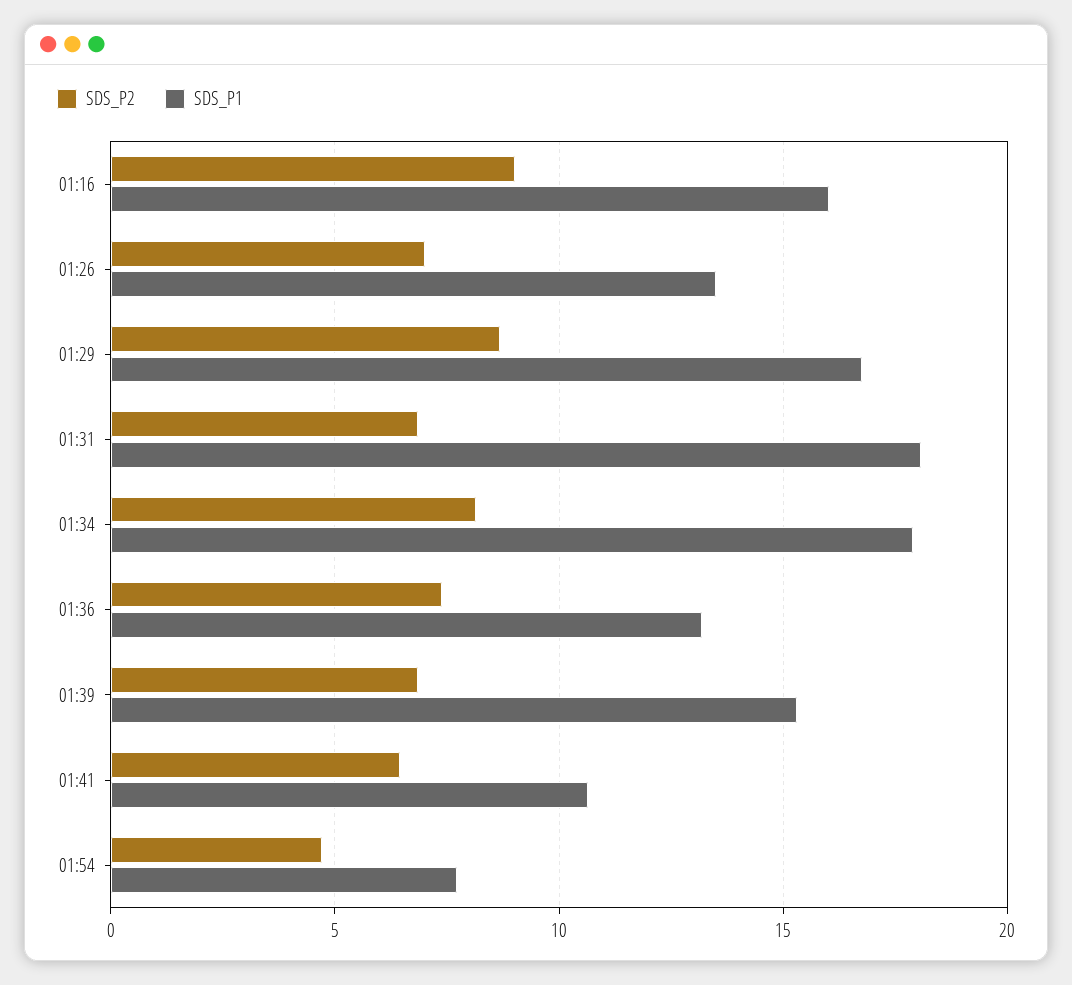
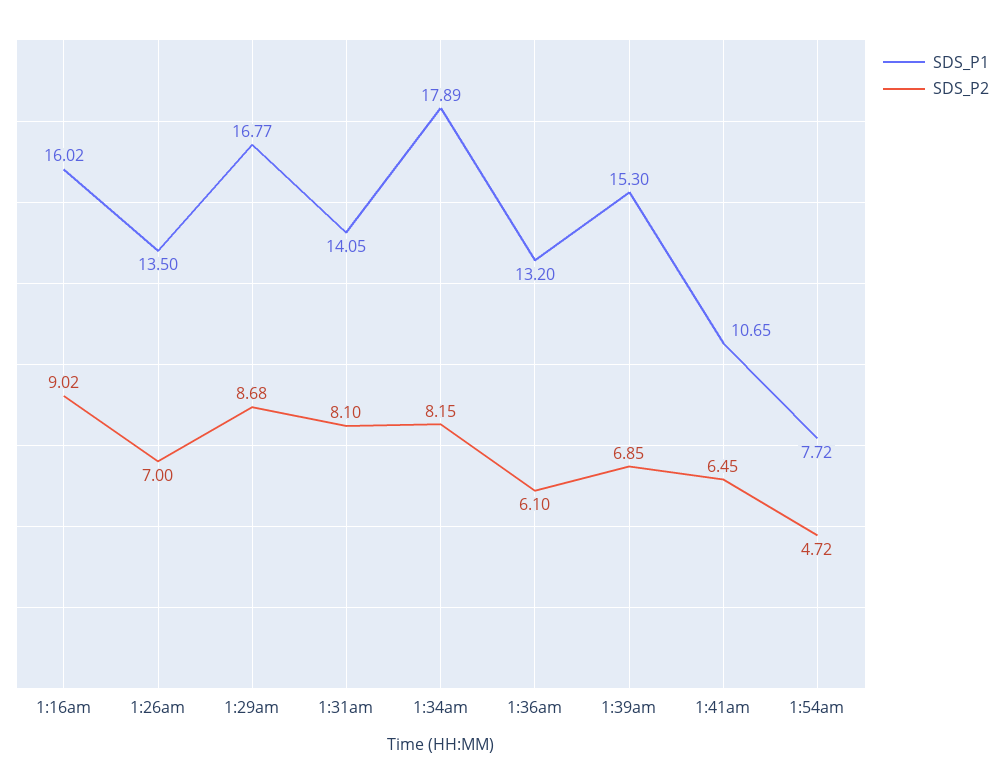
  {
    "SDS_P2": {
      "01:16": 9.02,
      "01:26": 7,
      "01:29": 8.68,
-     "01:31": 7,
+     "01:31": 8.1,
      "01:34": 8.15,
-     "01:36": 7.5,
+     "01:36": 6.1,
      "01:39": 6.85,
      "01:41": 6.45,
      "01:54": 4.72
    },
    "SDS_P1": {
      "01:16": 16.02,
      "01:26": 13.5,
      "01:29": 16.77,
-     "01:31": 18,
+     "01:31": 14.05,
      "01:34": 17.89,
      "01:36": 13.2,
      "01:39": 15.3,
      "01:41": 10.65,
      "01:54": 7.72
    }
  }

